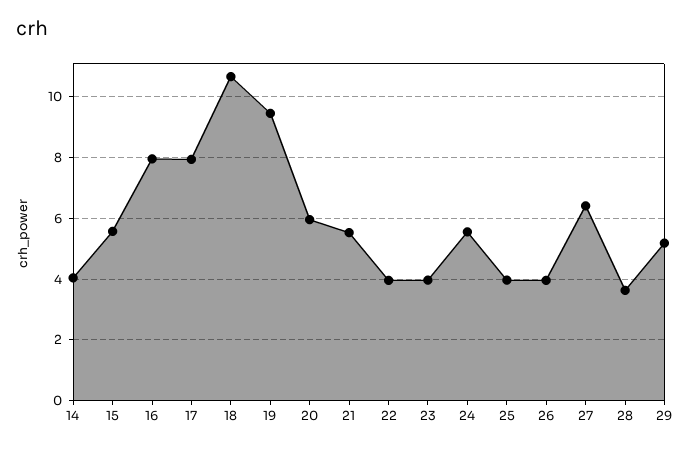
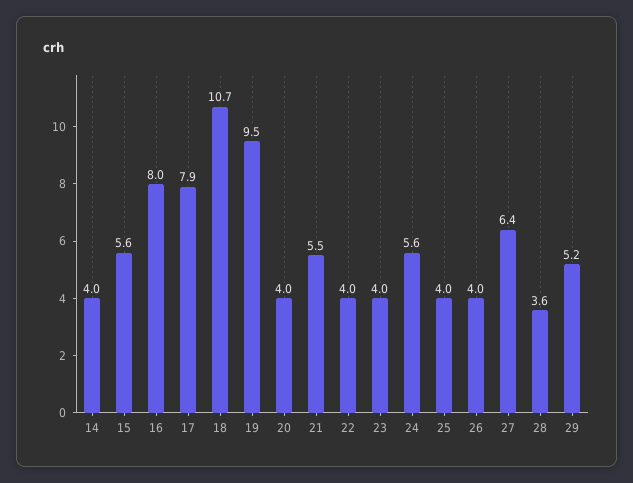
  {
    "14": 4,
    "15": 5.6,
    "16": 8,
    "17": 7.9,
    "18": 10.7,
    "19": 9.5,
-   "20": 6,
+   "20": 4,
    "21": 5.5,
    "22": 4,
    "23": 4,
    "24": 5.6,
    "25": 4,
    "26": 4,
    "27": 6.4,
    "28": 3.6,
    "29": 5.2
  }

